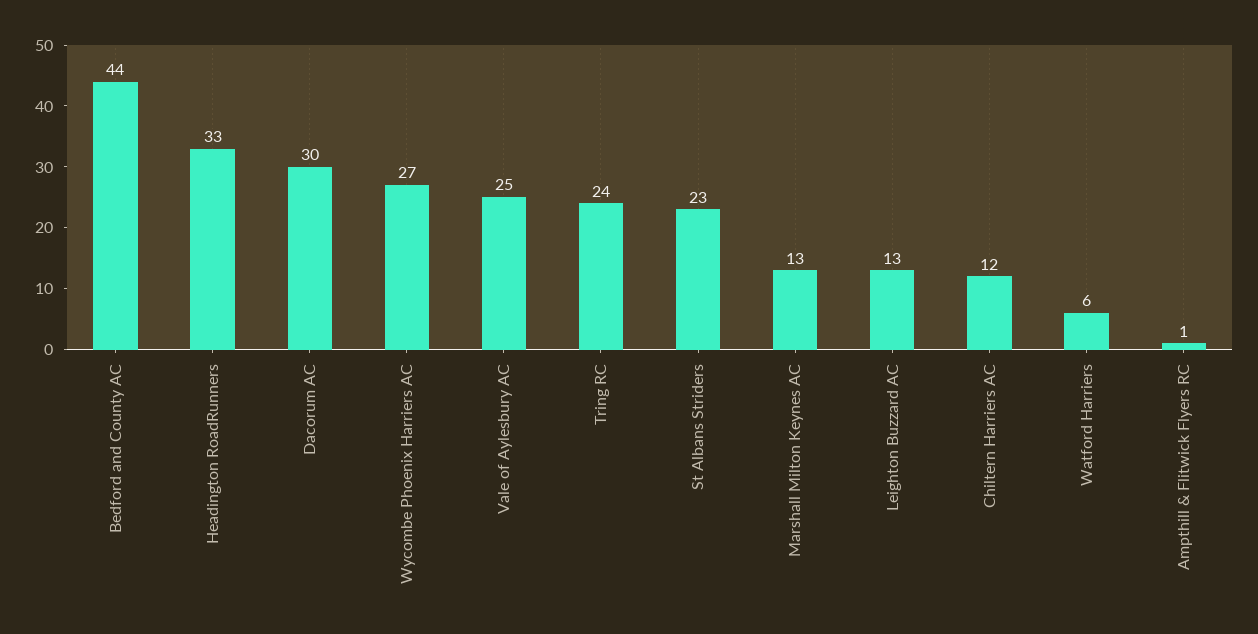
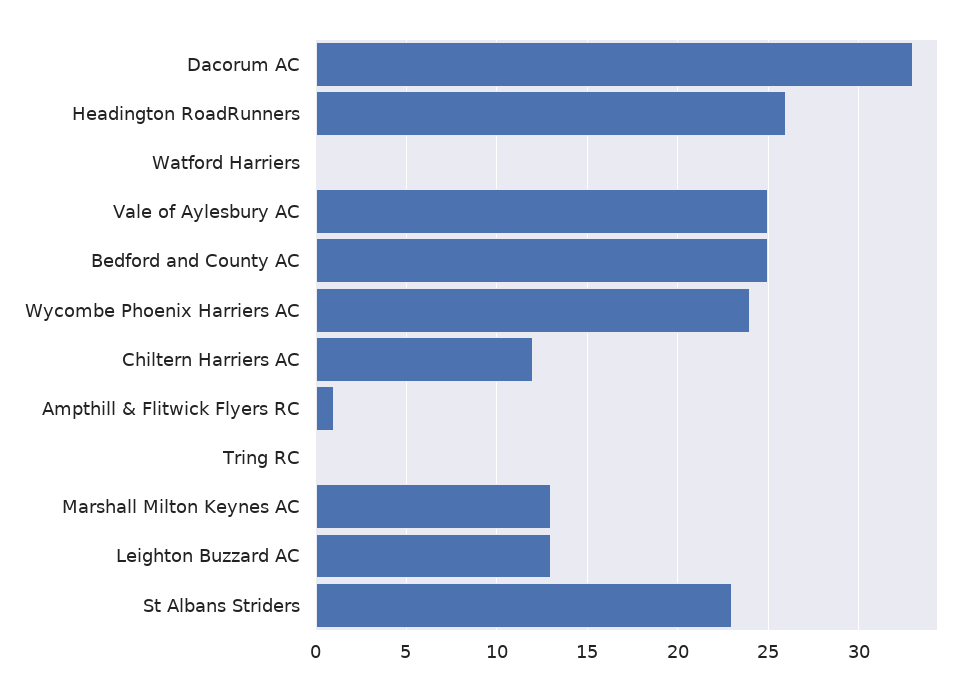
  {
-   "Bedford and County AC": 44,
+   "Bedford and County AC": 25,
-   "Headington RoadRunners": 33,
+   "Headington RoadRunners": 26,
-   "Dacorum AC": 30,
+   "Dacorum AC": 33,
-   "Wycombe Phoenix Harriers AC": 27,
+   "Wycombe Phoenix Harriers AC": 24,
    "Vale of Aylesbury AC": 25,
-   "Tring RC": 24,
+   "Tring RC": 0,
    "St Albans Striders": 23,
    "Marshall Milton Keynes AC": 13,
    "Leighton Buzzard AC": 13,
    "Chiltern Harriers AC": 12,
-   "Watford Harriers": 6,
+   "Watford Harriers": 0,
    "Ampthill & Flitwick Flyers RC": 1
  }

